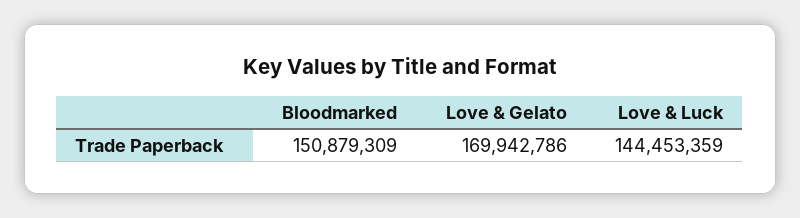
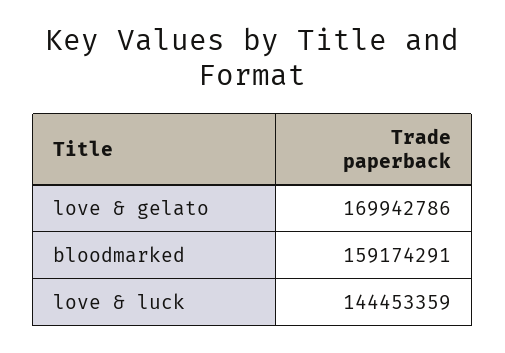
  {
-   "Bloodmarked": 150879309,
+   "Bloodmarked": 159174291,
    "Love & Gelato": 169942786,
    "Love & Luck": 144453359
  }

